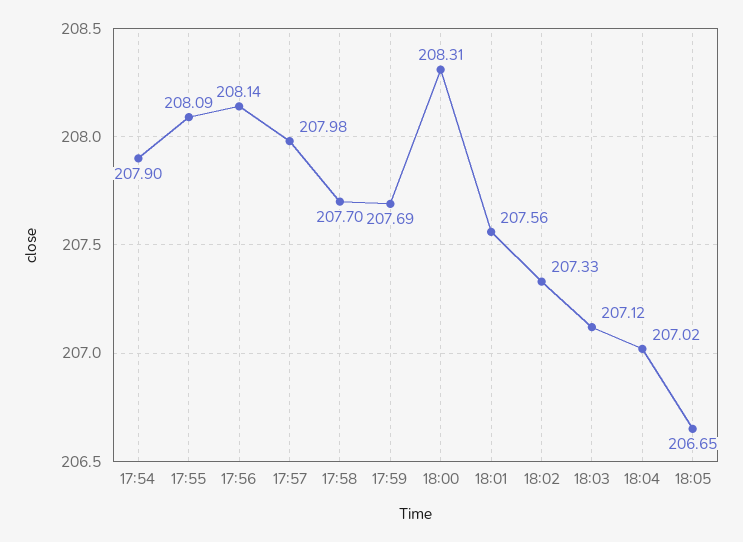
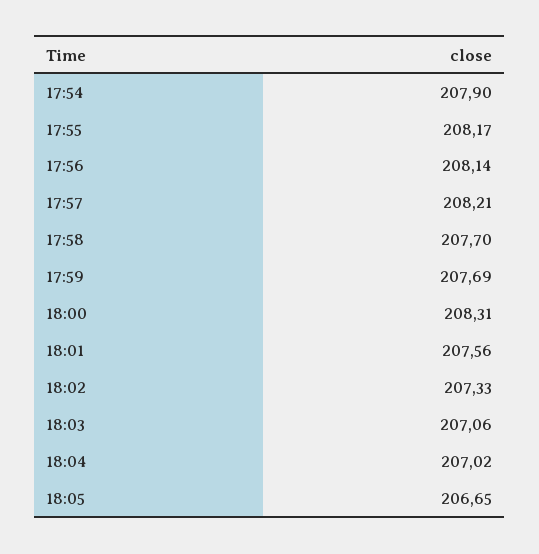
  {
    "17:54": 207.9,
-   "17:55": 208.09,
+   "17:55": 208.17,
    "17:56": 208.14,
-   "17:57": 207.98,
+   "17:57": 208.21,
    "17:58": 207.7,
    "17:59": 207.69,
    "18:00": 208.31,
    "18:01": 207.56,
    "18:02": 207.33,
-   "18:03": 207.12,
+   "18:03": 207.06,
    "18:04": 207.02,
    "18:05": 206.65
  }

